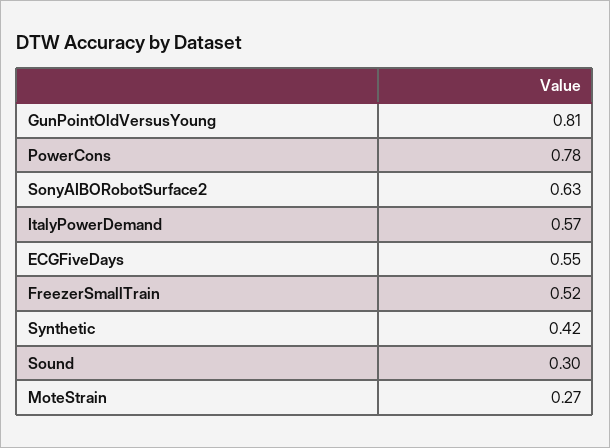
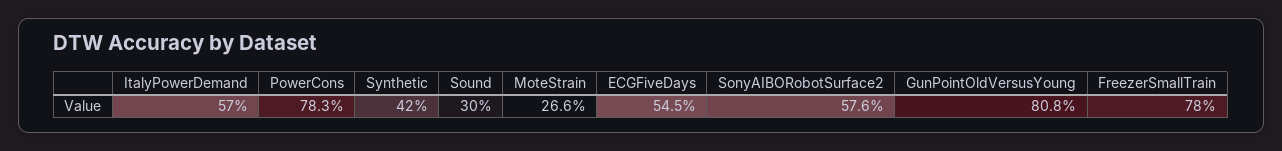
  {
    "GunPointOldVersusYoung": 0.808,
    "PowerCons": 0.783,
-   "SonyAIBORobotSurface2": 0.63,
+   "SonyAIBORobotSurface2": 0.576,
    "ItalyPowerDemand": 0.57,
    "ECGFiveDays": 0.545,
-   "FreezerSmallTrain": 0.52,
+   "FreezerSmallTrain": 0.78,
    "Synthetic": 0.42,
    "Sound": 0.3,
    "MoteStrain": 0.266
  }

